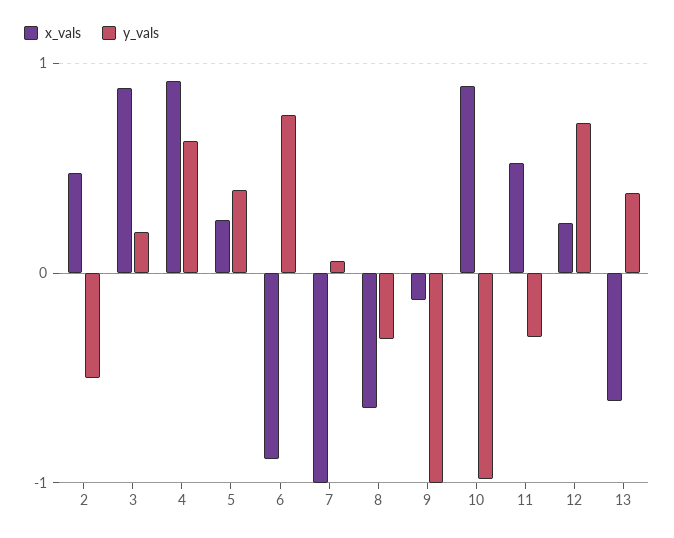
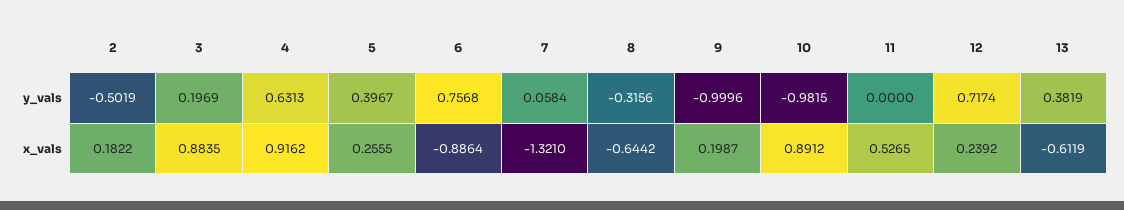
  {
    "x_vals": {
-     "2": 0.5,
+     "2": 0.1822,
      "3": 0.8835,
      "4": 0.9162,
      "5": 0.2555,
      "6": -0.8864,
-     "7": -1,
+     "7": -1.321,
      "8": -0.6442,
-     "9": -0.1,
+     "9": 0.1987,
      "10": 0.8912,
      "11": 0.5265,
      "12": 0.2392,
      "13": -0.6119
    },
    "y_vals": {
      "2": -0.5019,
      "3": 0.1969,
      "4": 0.6313,
      "5": 0.3967,
      "6": 0.7568,
      "7": 0.0584,
      "8": -0.3156,
      "9": -0.9996,
      "10": -0.9815,
-     "11": -0.3,
+     "11": 0,
      "12": 0.7174,
      "13": 0.3819
    }
  }

